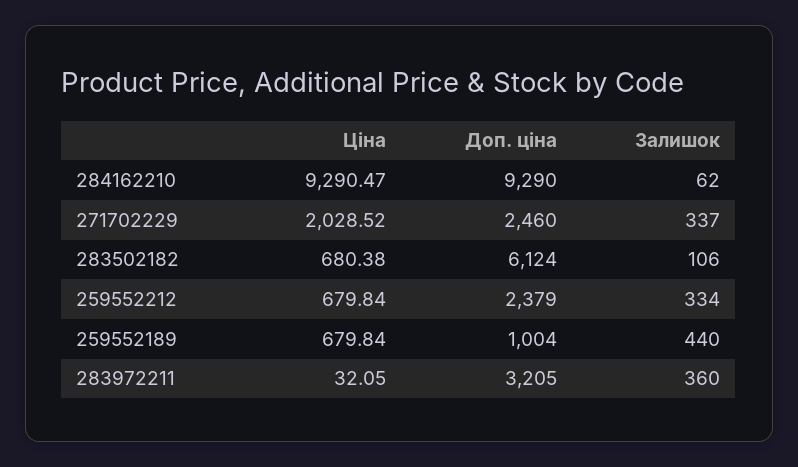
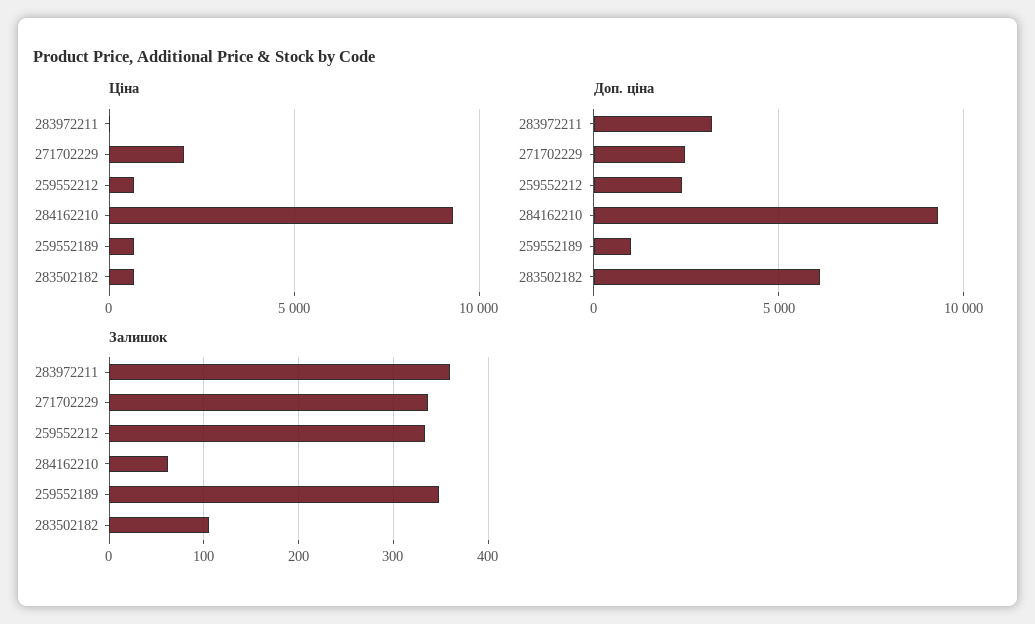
  {
    "Ціна": {
      "284162210": 9290.47,
      "271702229": 2028.52,
      "283502182": 680.38,
      "259552212": 679.84,
      "259552189": 679.84,
      "283972211": 32.05
    },
    "Доп. ціна": {
      "284162210": 9290,
      "271702229": 2460,
      "283502182": 6124,
      "259552212": 2379,
      "259552189": 1004,
      "283972211": 3205
    },
    "Залишок": {
      "284162210": 62,
      "271702229": 337,
      "283502182": 106,
      "259552212": 334,
-     "259552189": 440,
+     "259552189": 350,
      "283972211": 360
    }
  }

